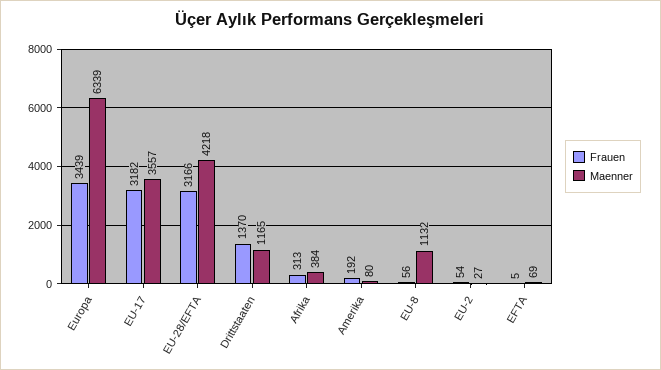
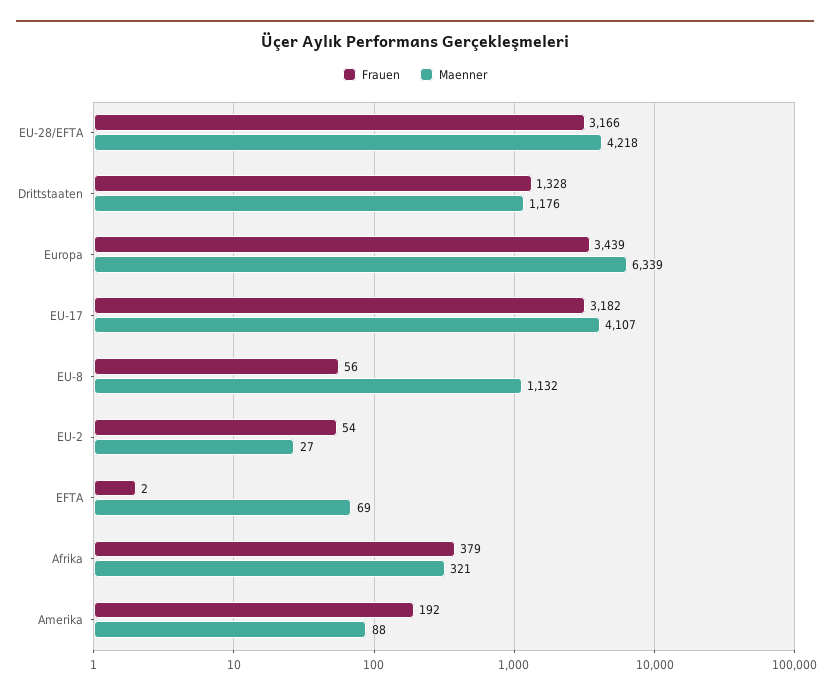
  {
    "Frauen": {
      "Europa": 3439,
      "EU-17": 3182,
      "EU-28/EFTA": 3166,
-     "Drittstaaten": 1370,
+     "Drittstaaten": 1328,
-     "Afrika": 313,
+     "Afrika": 379,
      "Amerika": 192,
      "EU-8": 56,
      "EU-2": 54,
-     "EFTA": 5
+     "EFTA": 2
    },
    "Maenner": {
      "Europa": 6339,
-     "EU-17": 3557,
+     "EU-17": 4107,
      "EU-28/EFTA": 4218,
-     "Drittstaaten": 1165,
+     "Drittstaaten": 1176,
-     "Afrika": 384,
+     "Afrika": 321,
-     "Amerika": 80,
+     "Amerika": 88,
      "EU-8": 1132,
      "EU-2": 27,
      "EFTA": 69
    }
  }

